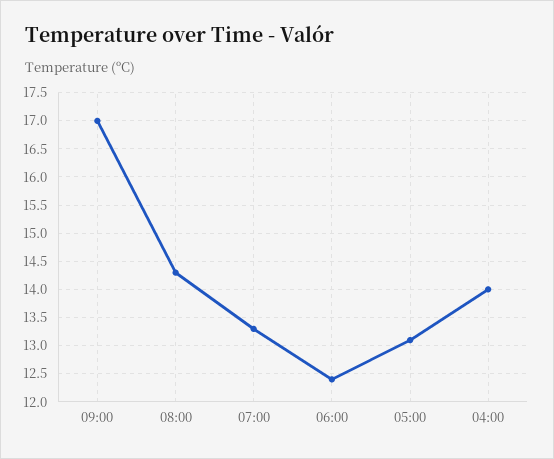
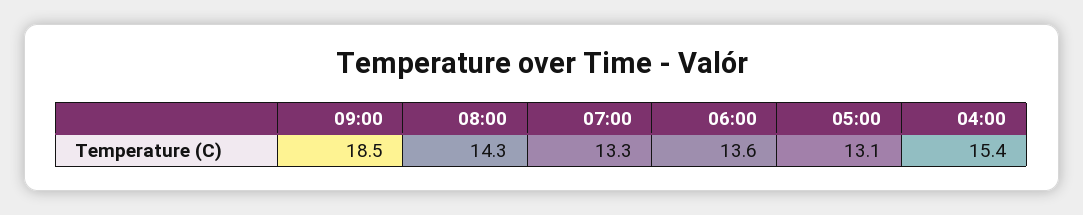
  {
-   "09:00": 17,
+   "09:00": 18.5,
    "08:00": 14.3,
    "07:00": 13.3,
-   "06:00": 12.5,
+   "06:00": 13.6,
    "05:00": 13.1,
-   "04:00": 14
+   "04:00": 15.4
  }

